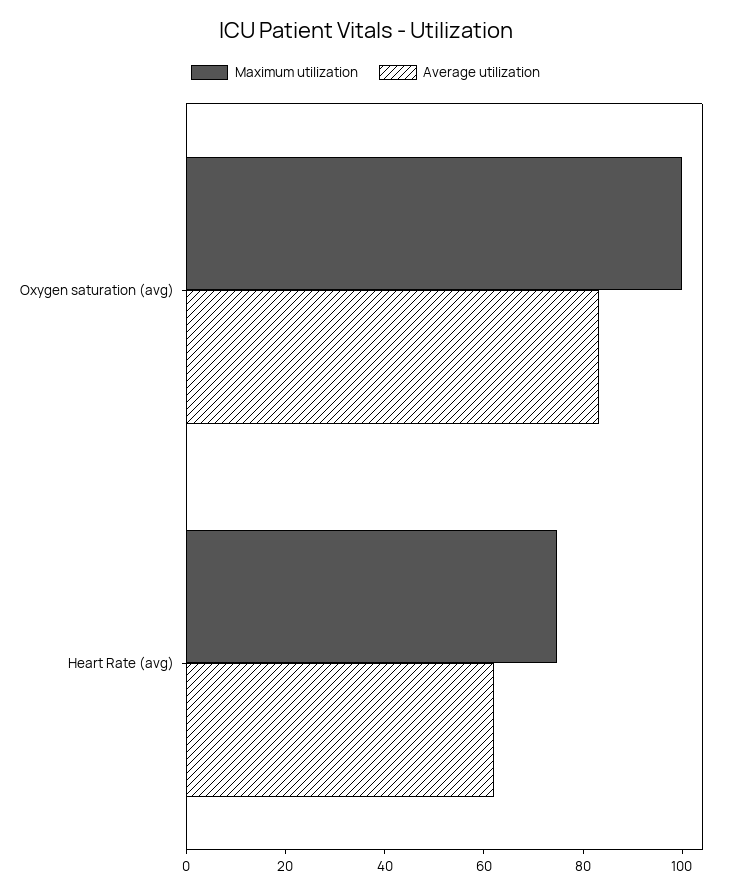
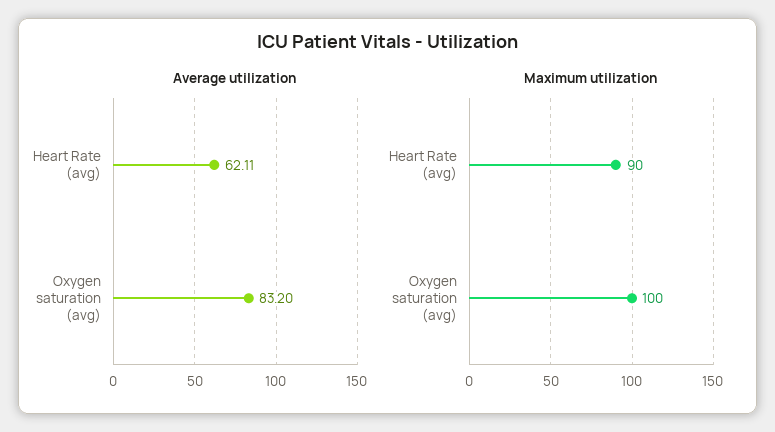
  {
    "Maximum utilization": {
      "Oxygen saturation (avg)": 100,
-     "Heart Rate (avg)": 75
+     "Heart Rate (avg)": 90
    },
    "Average utilization": {
      "Oxygen saturation (avg)": 83.2,
      "Heart Rate (avg)": 62.11
    }
  }

